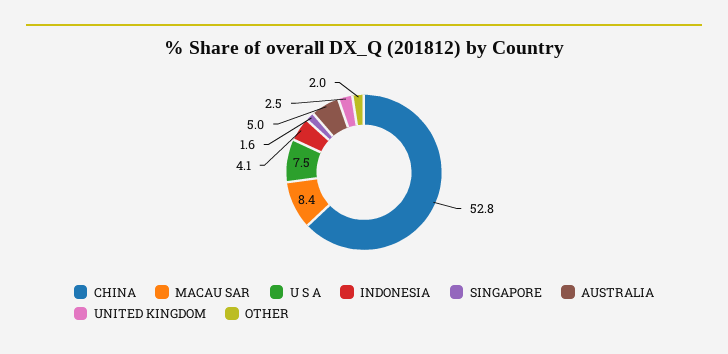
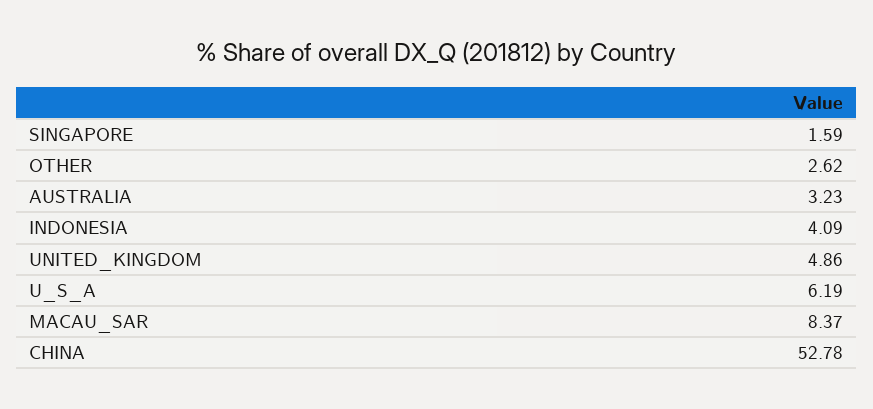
  {
    "CHINA": 52.78,
    "MACAU SAR": 8.37,
-   "U S A": 7.5,
+   "U S A": 6.19,
    "INDONESIA": 4.09,
    "SINGAPORE": 1.59,
-   "AUSTRALIA": 5,
+   "AUSTRALIA": 3.23,
-   "UNITED KINGDOM": 2.5,
+   "UNITED KINGDOM": 4.86,
-   "OTHER": 2
+   "OTHER": 2.62
  }

